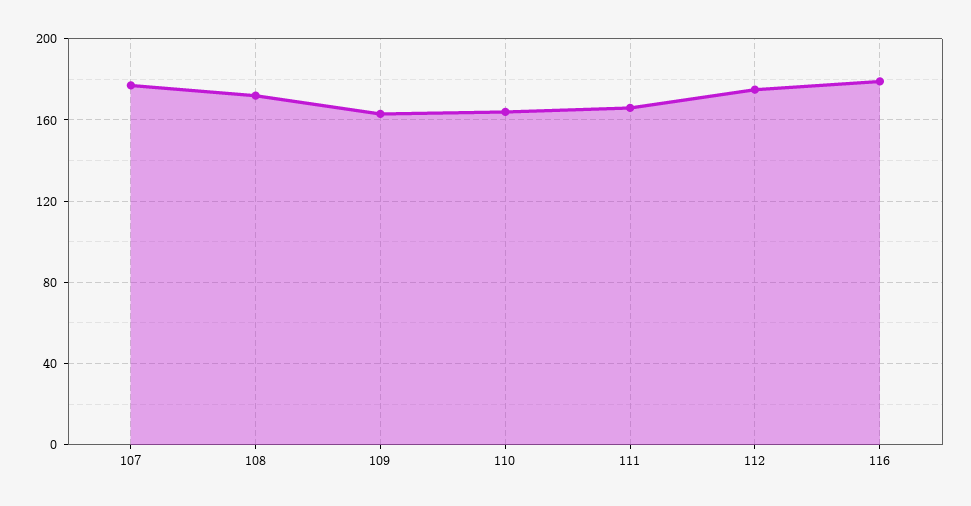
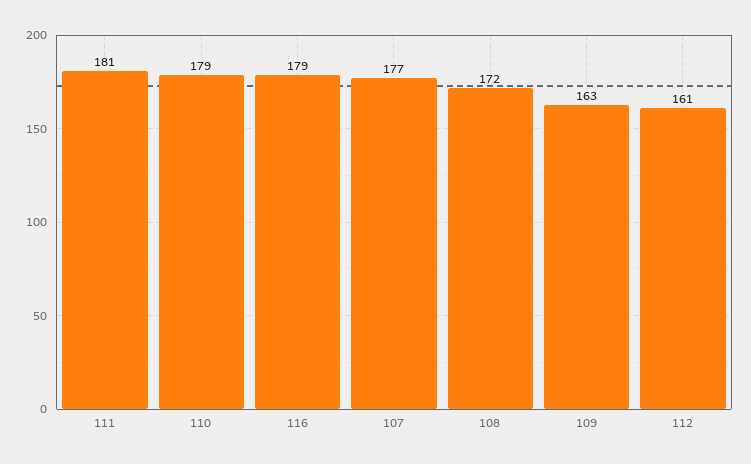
  {
    "107": 177,
    "108": 172,
    "109": 163,
-   "110": 165,
+   "110": 179,
-   "111": 165,
+   "111": 181,
-   "112": 175,
+   "112": 161,
    "116": 179
  }

